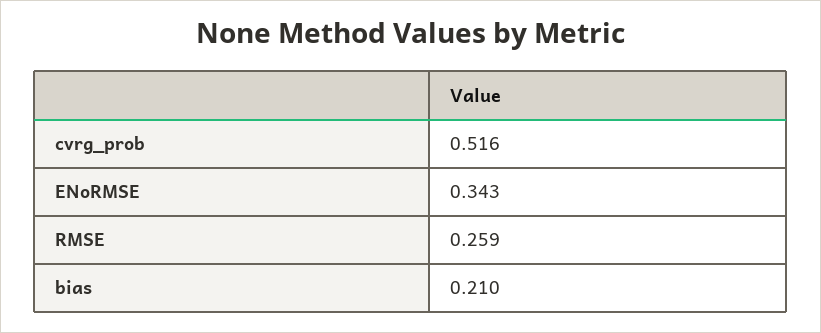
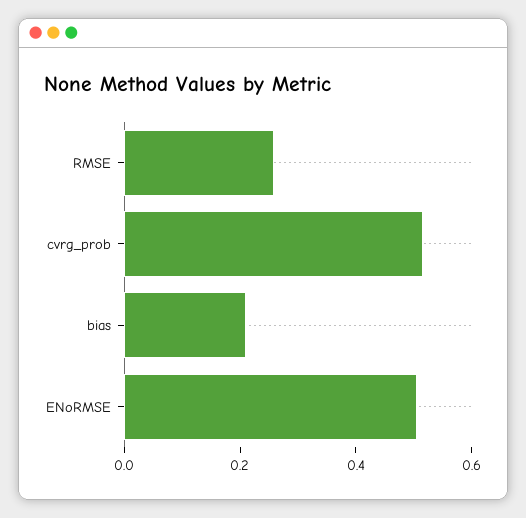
  {
    "cvrg_prob": 0.516,
-   "ENoRMSE": 0.343,
+   "ENoRMSE": 0.5,
    "RMSE": 0.259,
    "bias": 0.21
  }

